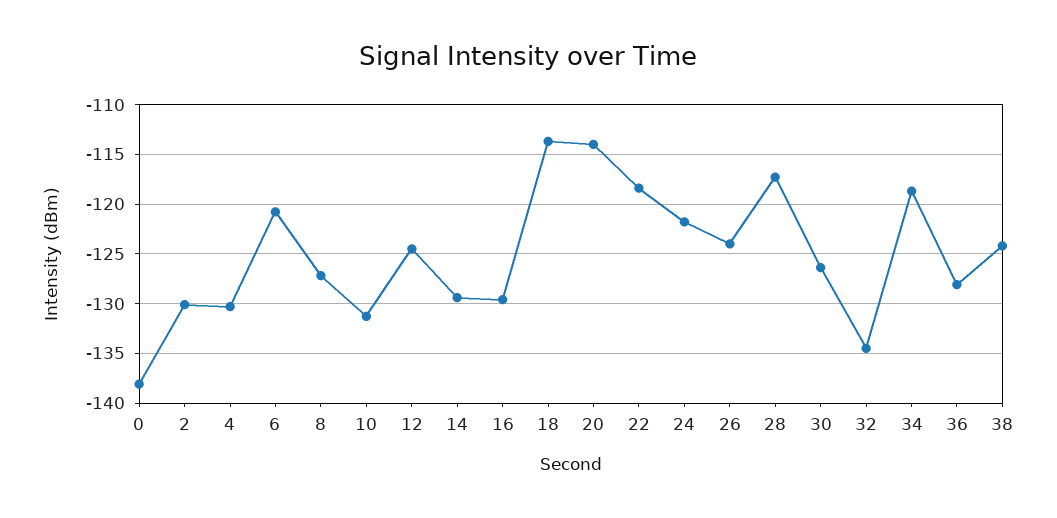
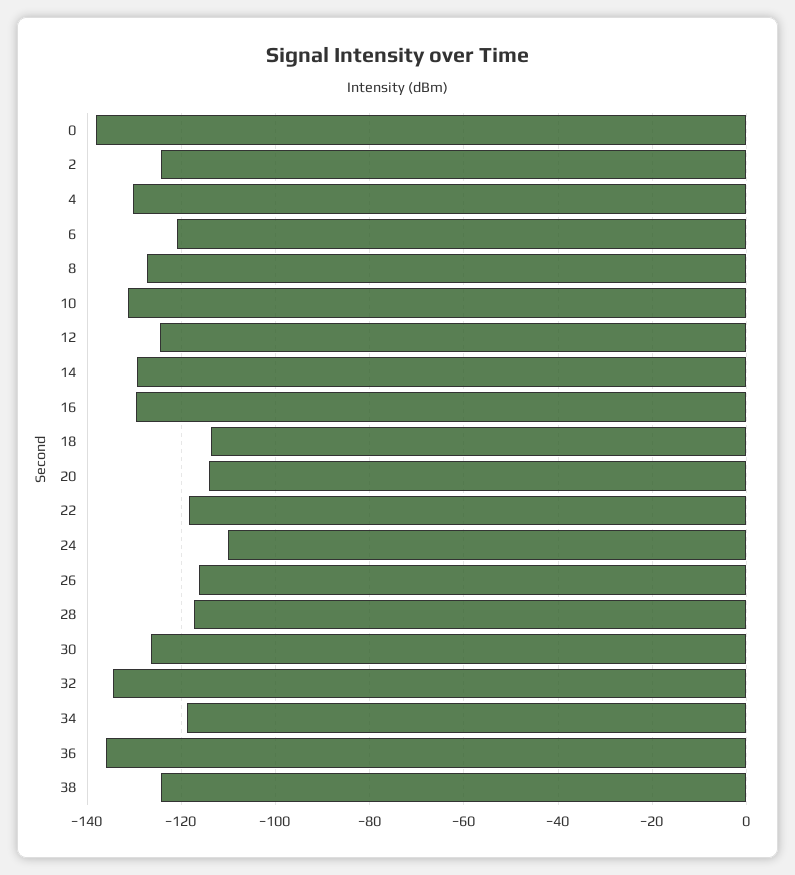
  {
    "0": -138,
-   "2": -130,
+   "2": -124,
    "4": -130,
    "6": -121,
    "8": -127,
    "10": -131,
    "12": -125,
    "14": -129,
    "16": -130,
    "18": -114,
    "20": -114,
    "22": -118,
-   "24": -122,
+   "24": -110,
-   "26": -124,
+   "26": -116,
    "28": -117,
    "30": -126,
    "32": -135,
    "34": -119,
-   "36": -128,
+   "36": -136,
    "38": -124
  }

